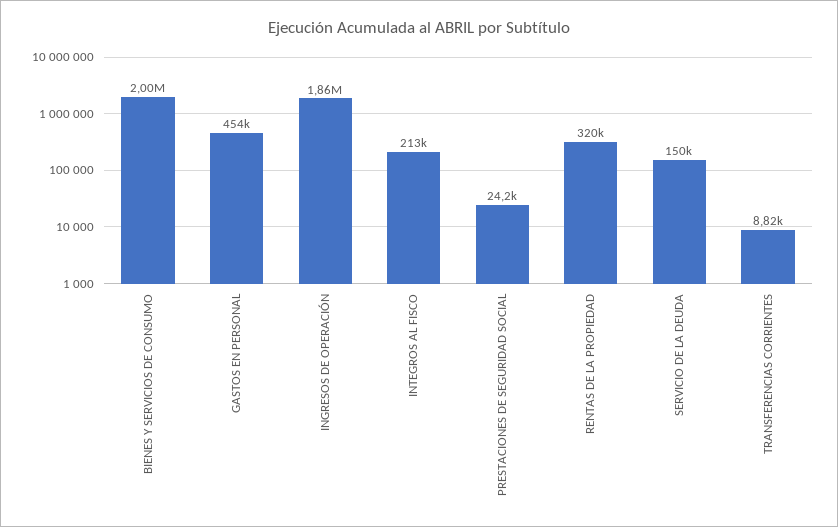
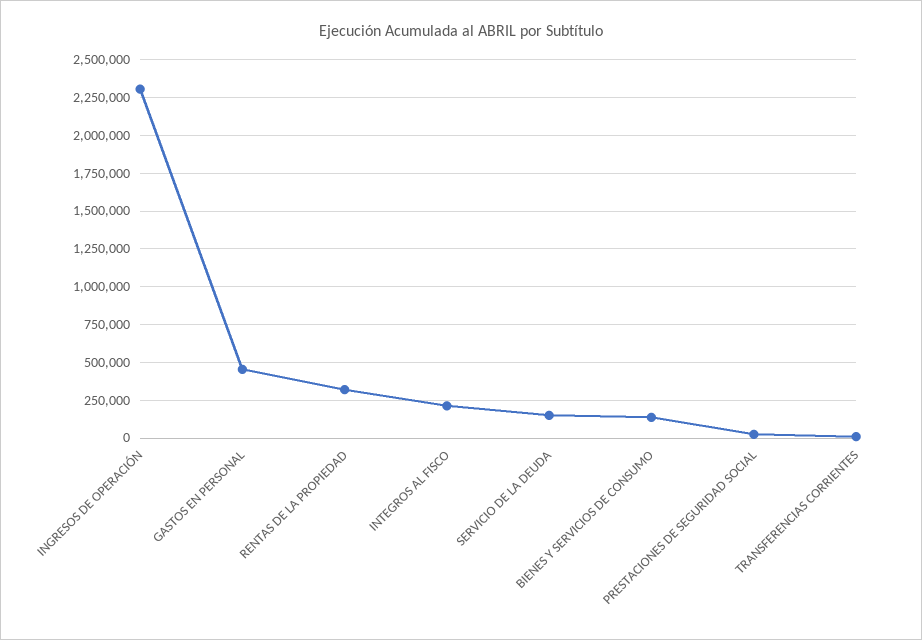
  {
-   "BIENES Y SERVICIOS DE CONSUMO": 2000000,
+   "BIENES Y SERVICIOS DE CONSUMO": 150000,
    "GASTOS EN PERSONAL": 454000,
-   "INGRESOS DE OPERACIÓN": 1860000,
+   "INGRESOS DE OPERACIÓN": 2300000,
    "INTEGROS AL FISCO": 213000,
    "PRESTACIONES DE SEGURIDAD SOCIAL": 24200,
    "RENTAS DE LA PROPIEDAD": 320000,
    "SERVICIO DE LA DEUDA": 150000,
    "TRANSFERENCIAS CORRIENTES": 8820
  }

